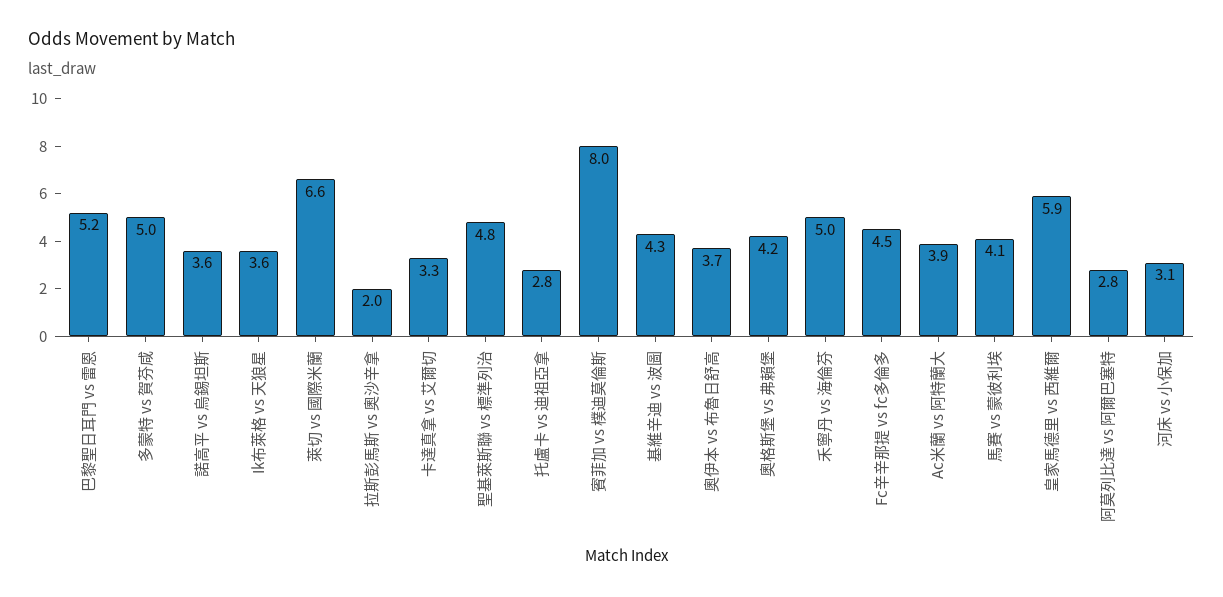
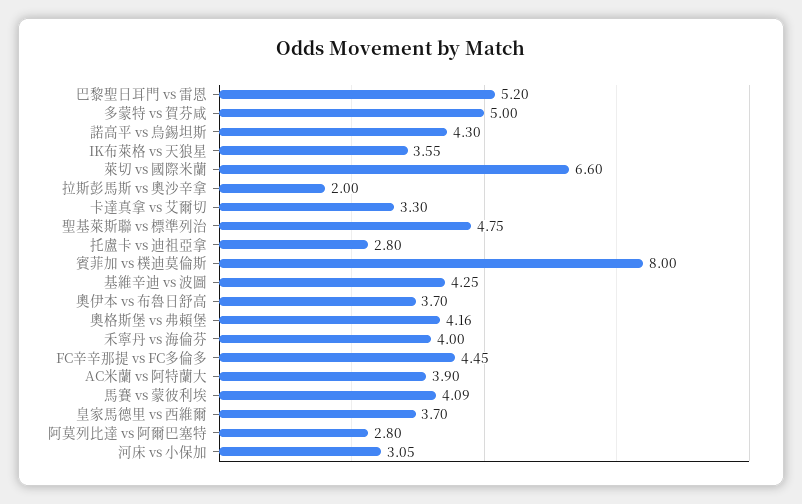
  {
    "巴黎聖日耳門 vs 雷恩": 5.2,
    "多蒙特 vs 賀芬咸": 5,
-   "諾高平 vs 烏錫坦斯": 3.6,
+   "諾高平 vs 烏錫坦斯": 4.3,
    "Ik布萊格 vs 天狼星": 3.55,
    "萊切 vs 國際米蘭": 6.6,
    "拉斯彭馬斯 vs 奧沙辛拿": 2,
    "卡達真拿 vs 艾爾切": 3.3,
    "聖基萊斯聯 vs 標準列治": 4.75,
    "托盧卡 vs 迪祖亞拿": 2.8,
    "賓菲加 vs 樸迪莫倫斯": 8,
    "基維辛迪 vs 波圖": 4.25,
    "奧伊本 vs 布魯日舒高": 3.7,
    "奧格斯堡 vs 弗賴堡": 4.16,
-   "禾寧丹 vs 海倫芬": 5,
+   "禾寧丹 vs 海倫芬": 4,
    "Fc辛辛那提 vs fc多倫多": 4.45,
    "Ac米蘭 vs 阿特蘭大": 3.9,
    "馬賽 vs 蒙彼利埃": 4.09,
-   "皇家馬德里 vs 西維爾": 5.9,
+   "皇家馬德里 vs 西維爾": 3.7,
    "阿莫列比達 vs 阿爾巴塞特": 2.8,
    "河床 vs 小保加": 3.05
  }

